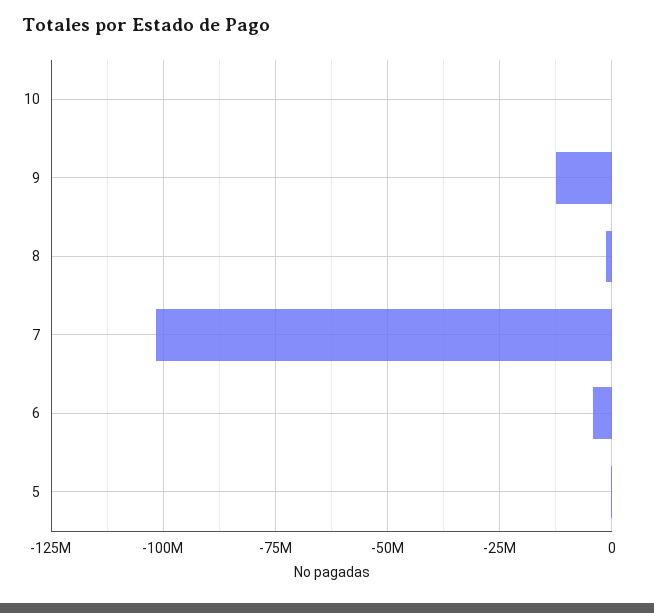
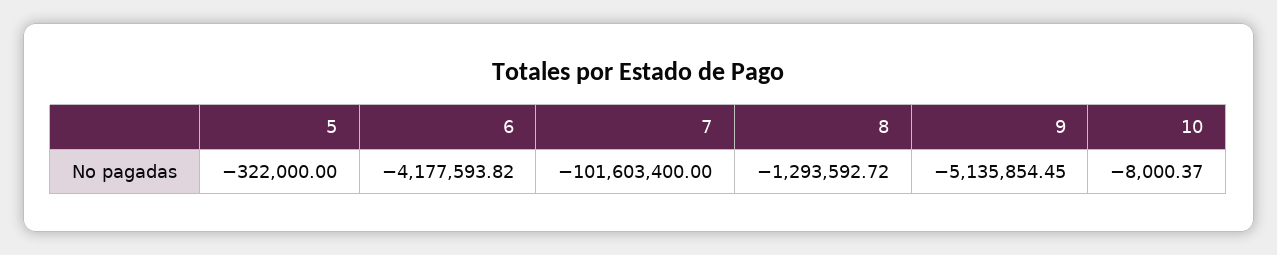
  {
    "10": -8000.37,
-   "9": -12500000,
+   "9": -5135854.45,
    "8": -1293592.72,
    "7": -101603400,
    "6": -4177593.82,
    "5": -322000
  }

